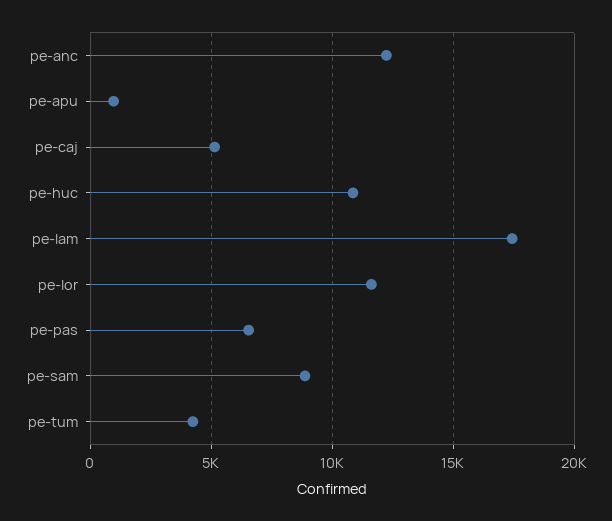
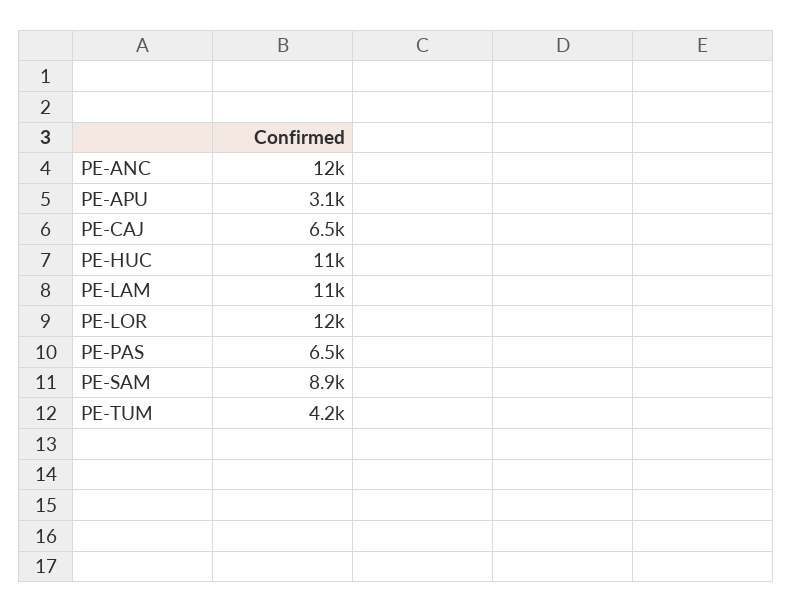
  {
    "pe-anc": 12000,
-   "pe-apu": 1000,
+   "pe-apu": 3100,
-   "pe-caj": 5000,
+   "pe-caj": 6500,
    "pe-huc": 11000,
-   "pe-lam": 17500,
+   "pe-lam": 11000,
    "pe-lor": 12000,
    "pe-pas": 6500,
    "pe-sam": 8900,
    "pe-tum": 4200
  }

